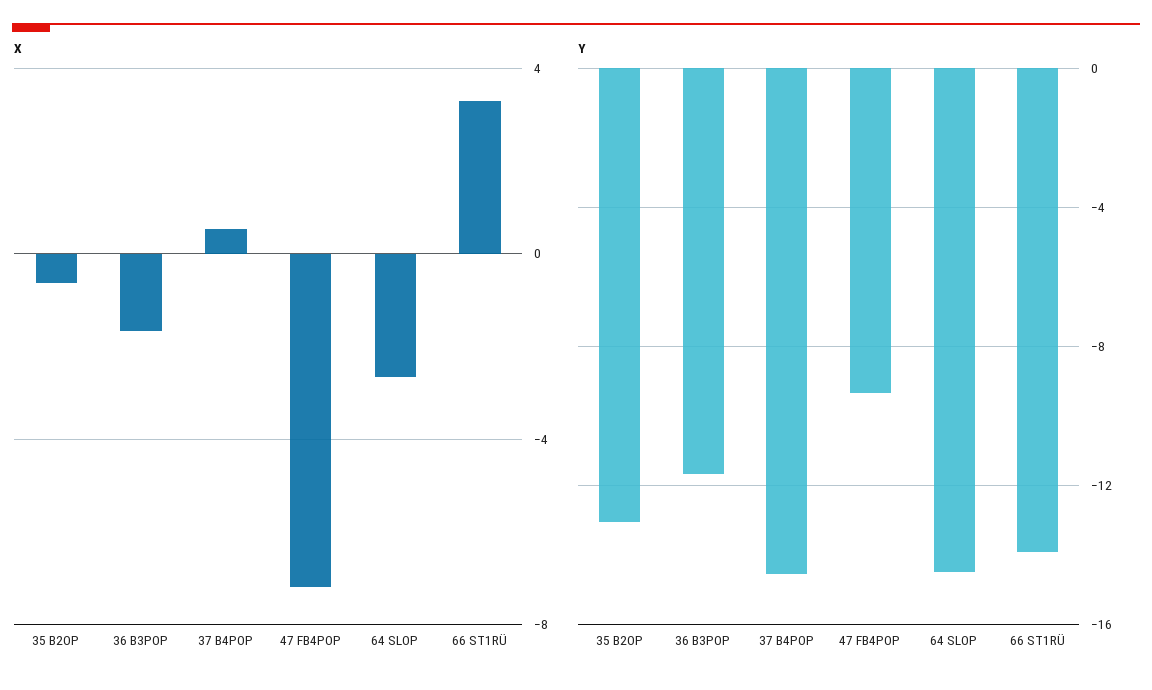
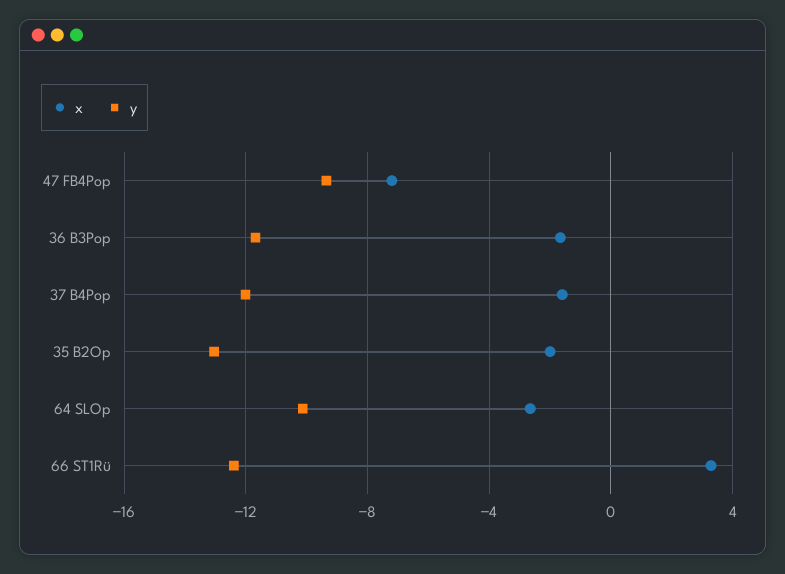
  {
    "X": {
-     "35 B2OP": -0.5,
+     "35 B2OP": -2,
      "36 B3POP": -1.5,
-     "37 B4POP": 0.5,
+     "37 B4POP": -1.5,
      "47 FB4POP": -7,
      "64 SLOP": -2.5,
      "66 ST1RÜ": 3.5
    },
    "Y": {
      "35 B2OP": -13,
      "36 B3POP": -11.5,
-     "37 B4POP": -14.5,
+     "37 B4POP": -12,
      "47 FB4POP": -9.5,
-     "64 SLOP": -14.5,
+     "64 SLOP": -10,
-     "66 ST1RÜ": -14
+     "66 ST1RÜ": -12.5
    }
  }

